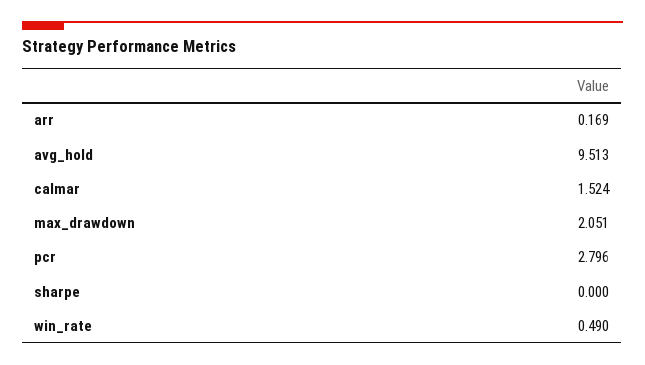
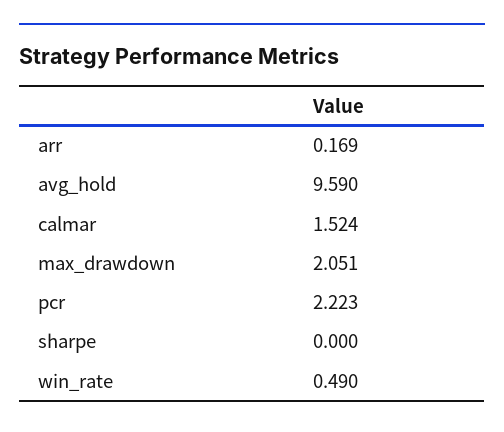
  {
    "arr": 0.169,
-   "avg_hold": 9.513,
+   "avg_hold": 9.59,
    "calmar": 1.524,
    "max_drawdown": 2.051,
-   "pcr": 2.796,
+   "pcr": 2.223,
    "sharpe": 0,
    "win_rate": 0.49
  }

